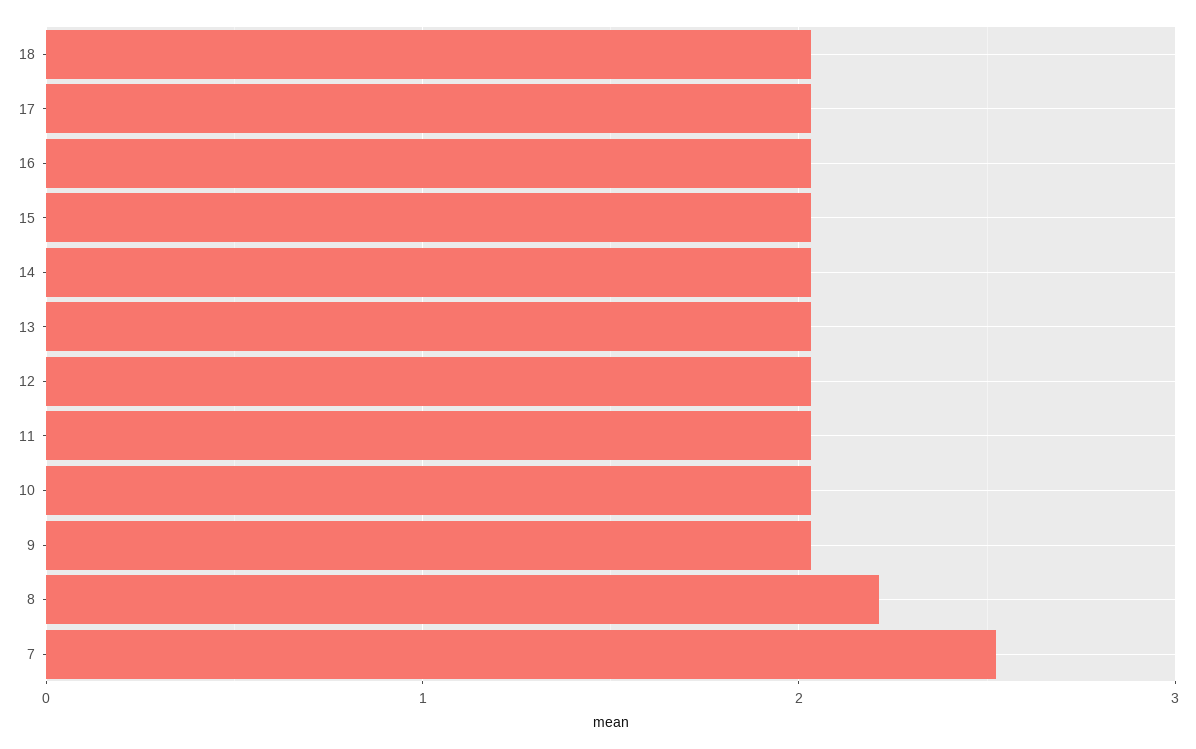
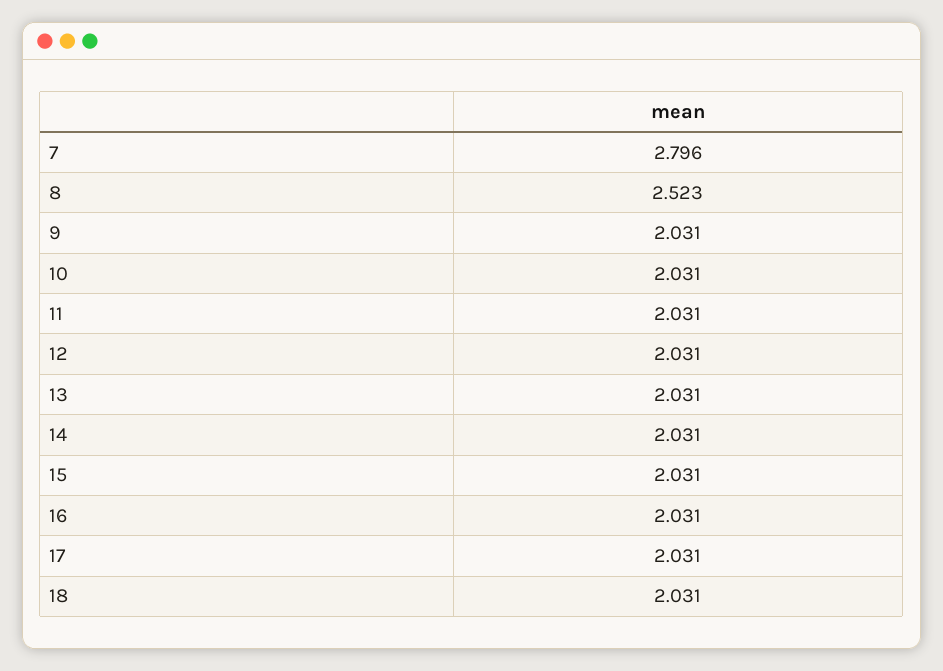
  {
    "18": 2.031,
    "17": 2.031,
    "16": 2.031,
    "15": 2.031,
    "14": 2.031,
    "13": 2.031,
    "12": 2.031,
    "11": 2.031,
    "10": 2.031,
    "9": 2.031,
-   "8": 2.2,
+   "8": 2.523,
-   "7": 2.5
+   "7": 2.796
  }

